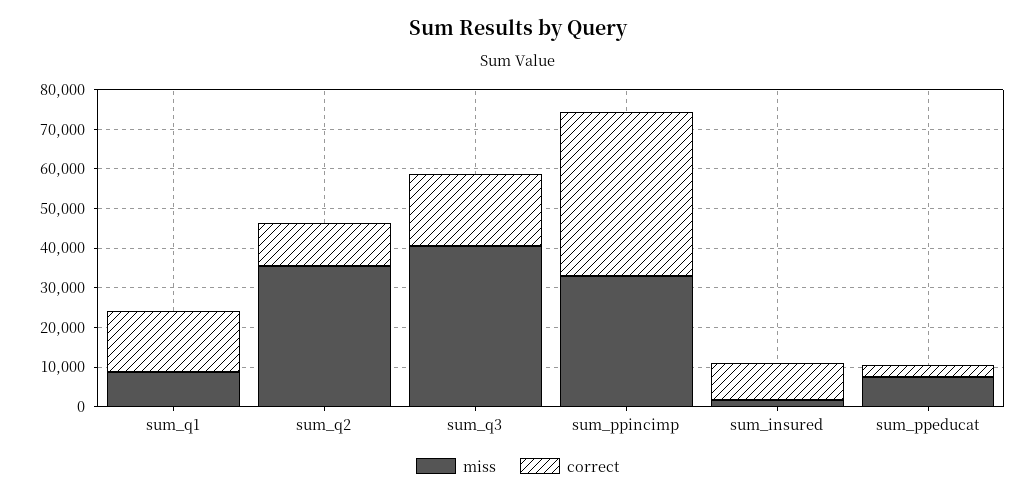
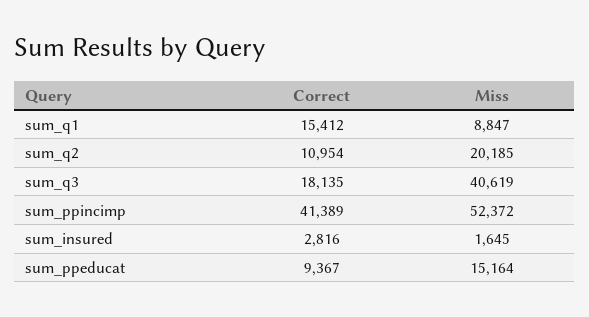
  {
    "miss": {
      "sum_q1": 8847,
-     "sum_q2": 35000,
+     "sum_q2": 20185,
      "sum_q3": 40619,
-     "sum_ppincimp": 32500,
+     "sum_ppincimp": 52372,
      "sum_insured": 1645,
-     "sum_ppeducat": 7500
+     "sum_ppeducat": 15164
    },
    "correct": {
      "sum_q1": 15412,
      "sum_q2": 10954,
      "sum_q3": 18135,
      "sum_ppincimp": 41389,
-     "sum_insured": 10000,
+     "sum_insured": 2816,
-     "sum_ppeducat": 2500
+     "sum_ppeducat": 9367
    }
  }

